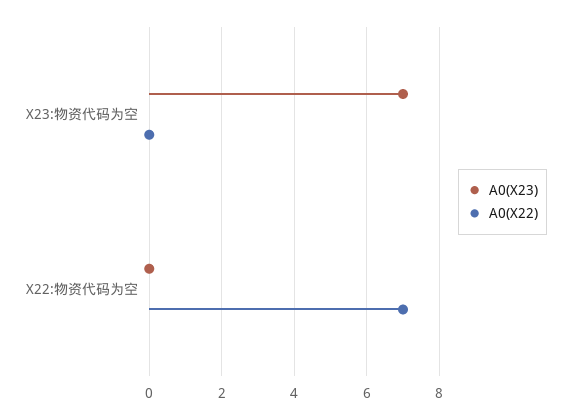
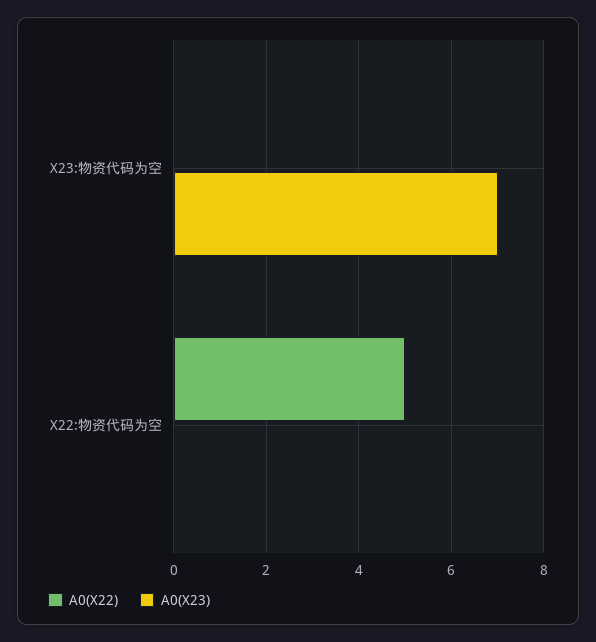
  {
    "A0(X23)": {
      "X23:物资代码为空": 7,
      "X22:物资代码为空": 0
    },
    "A0(X22)": {
      "X23:物资代码为空": 0,
-     "X22:物资代码为空": 7
+     "X22:物资代码为空": 5
    }
  }

